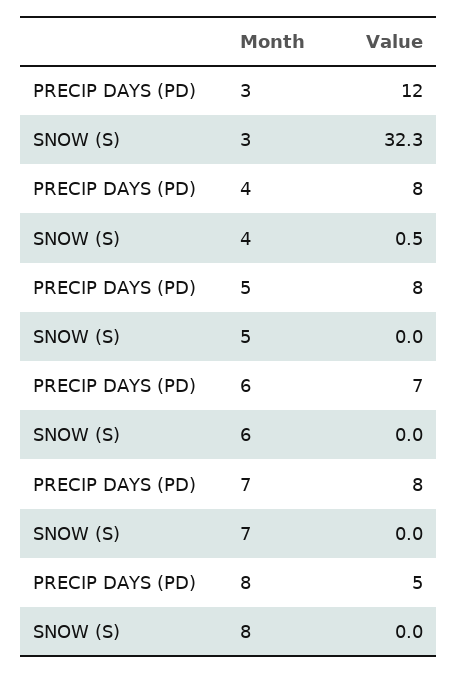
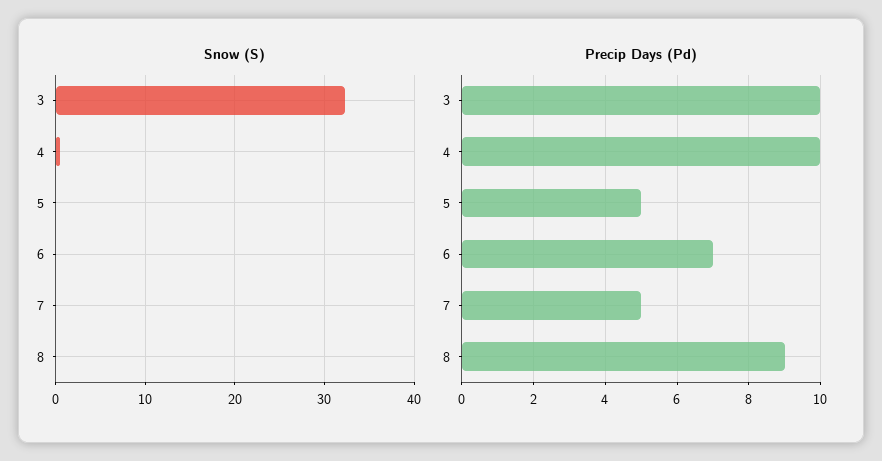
  {
    "PRECIP DAYS (PD)": {
-     "3": 12,
+     "3": 10,
-     "4": 8,
+     "4": 10,
-     "5": 8,
+     "5": 5,
      "6": 7,
-     "7": 8,
+     "7": 5,
-     "8": 5
+     "8": 9
    },
    "SNOW (S)": {
      "3": 32.3,
      "4": 0.5,
      "5": 0,
      "6": 0,
      "7": 0,
      "8": 0
    }
  }

